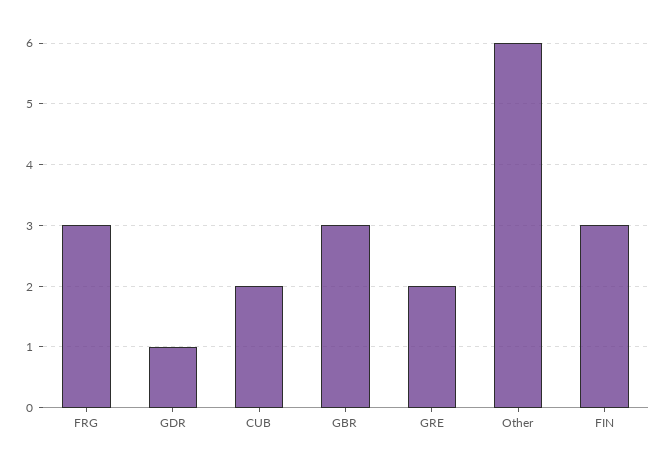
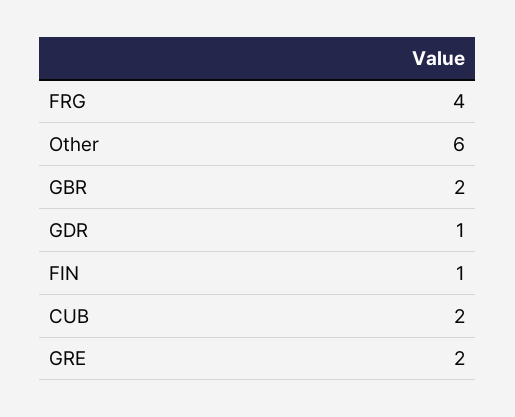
  {
-   "FRG": 3,
+   "FRG": 4,
    "GDR": 1,
    "CUB": 2,
-   "GBR": 3,
+   "GBR": 2,
    "GRE": 2,
    "Other": 6,
-   "FIN": 3
+   "FIN": 1
  }

